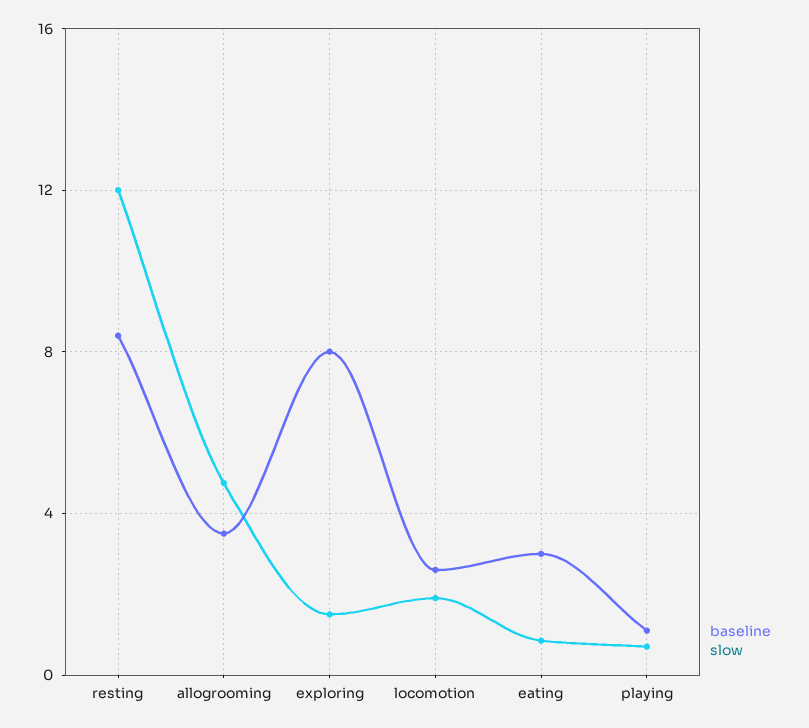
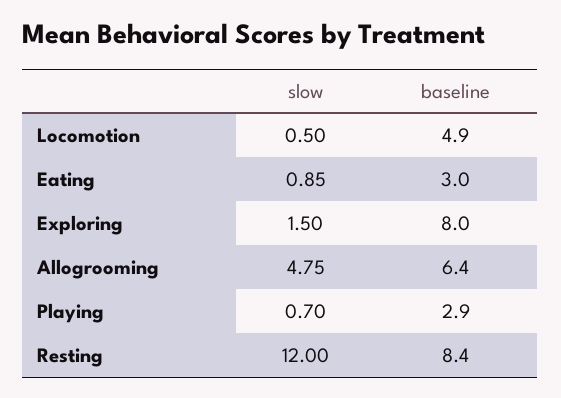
  {
    "baseline": {
      "resting": 8.4,
-     "allogrooming": 3.5,
+     "allogrooming": 6.4,
      "exploring": 8,
-     "locomotion": 2.5,
+     "locomotion": 4.9,
      "eating": 3,
-     "playing": 1
+     "playing": 2.9
    },
    "slow": {
      "resting": 12,
      "allogrooming": 4.75,
      "exploring": 1.5,
-     "locomotion": 2,
+     "locomotion": 0.5,
      "eating": 0.85,
      "playing": 0.7
    }
  }

